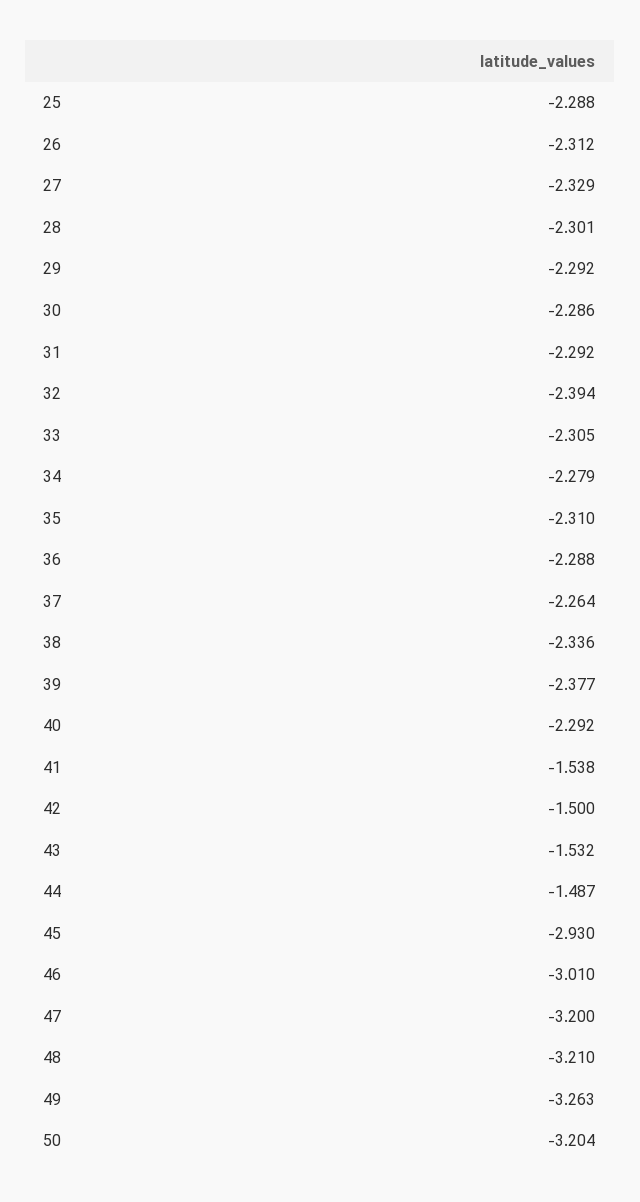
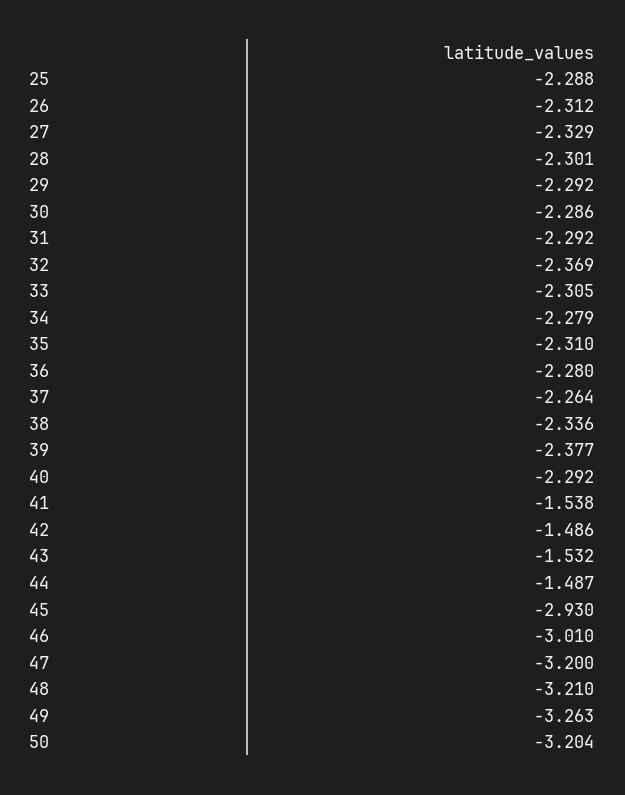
  {
    "25": -2.288,
    "26": -2.312,
    "27": -2.329,
    "28": -2.301,
    "29": -2.292,
    "30": -2.286,
    "31": -2.292,
-   "32": -2.394,
+   "32": -2.369,
    "33": -2.305,
    "34": -2.279,
    "35": -2.31,
-   "36": -2.288,
+   "36": -2.28,
    "37": -2.264,
    "38": -2.336,
    "39": -2.377,
    "40": -2.292,
    "41": -1.538,
-   "42": -1.5,
+   "42": -1.486,
    "43": -1.532,
    "44": -1.487,
    "45": -2.93,
    "46": -3.01,
    "47": -3.2,
    "48": -3.21,
    "49": -3.263,
    "50": -3.204
  }

